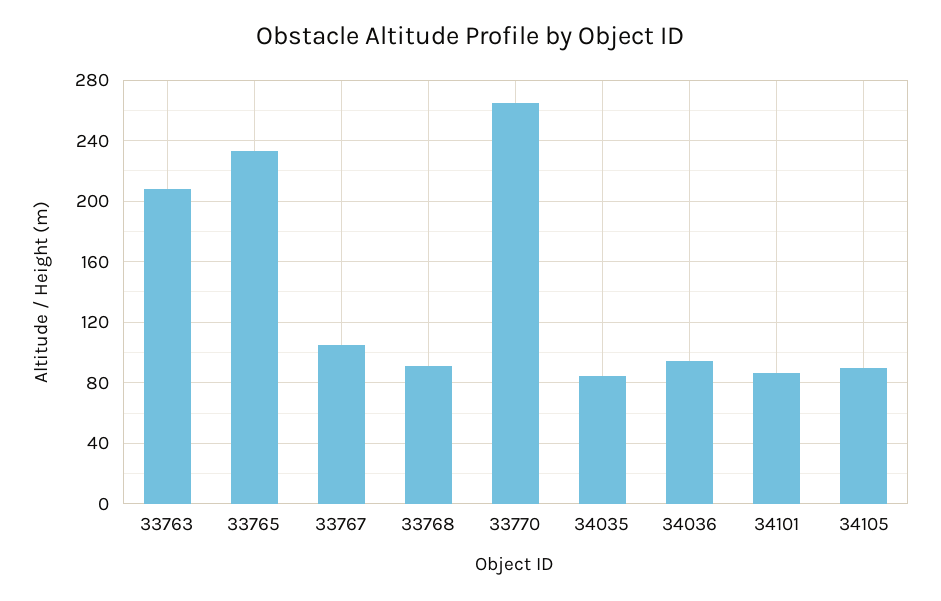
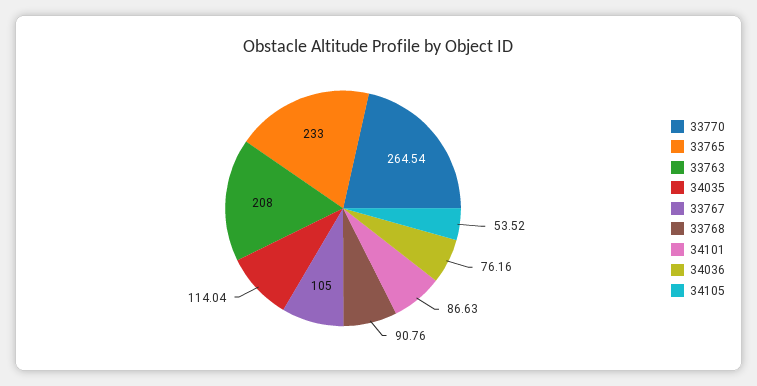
  {
    "33763": 208,
    "33765": 233,
    "33767": 105,
    "33768": 90.76,
    "33770": 264.54,
-   "34035": 85,
+   "34035": 114.04,
-   "34036": 95,
+   "34036": 76.16,
    "34101": 86.63,
-   "34105": 90
+   "34105": 53.52
  }

